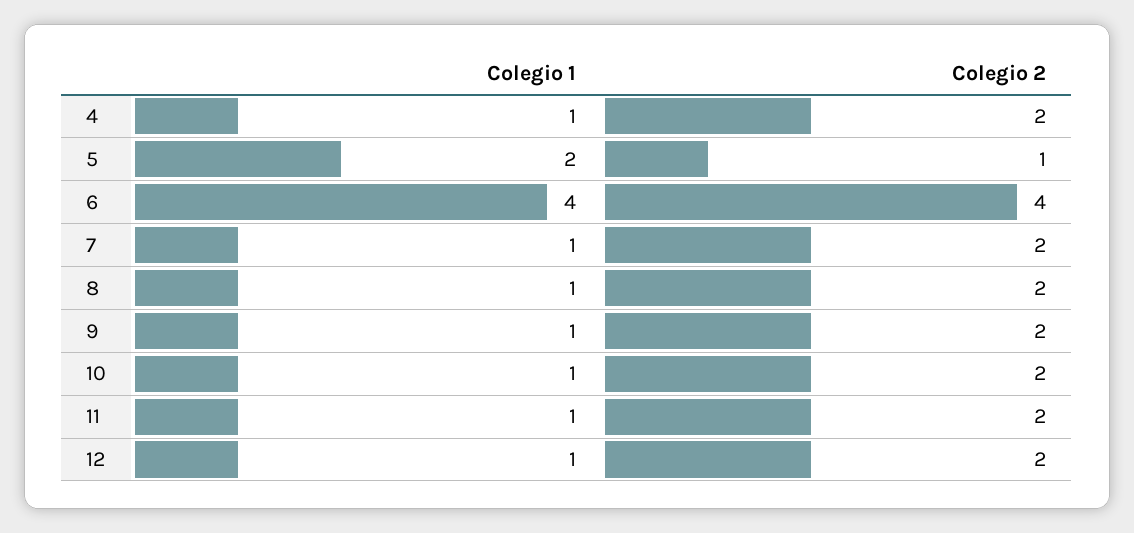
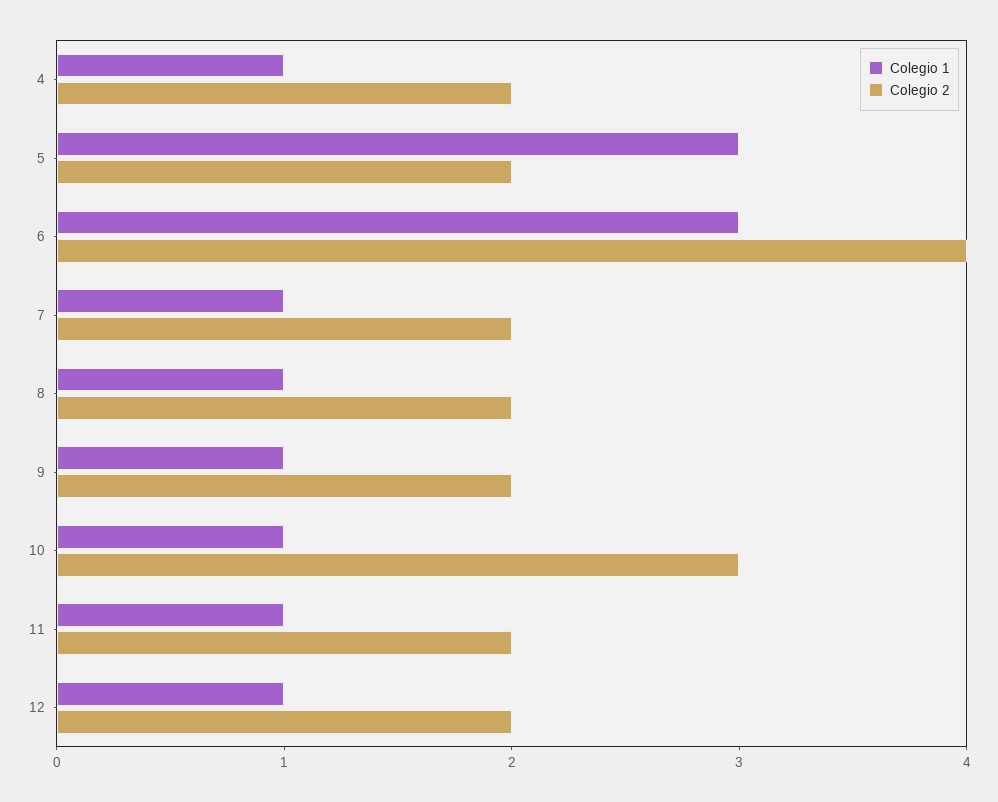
  {
    "Colegio 1": {
      "4": 1,
-     "5": 2,
+     "5": 3,
-     "6": 4,
+     "6": 3,
      "7": 1,
      "8": 1,
      "9": 1,
      "10": 1,
      "11": 1,
      "12": 1
    },
    "Colegio 2": {
      "4": 2,
-     "5": 1,
+     "5": 2,
      "6": 4,
      "7": 2,
      "8": 2,
      "9": 2,
-     "10": 2,
+     "10": 3,
      "11": 2,
      "12": 2
    }
  }

